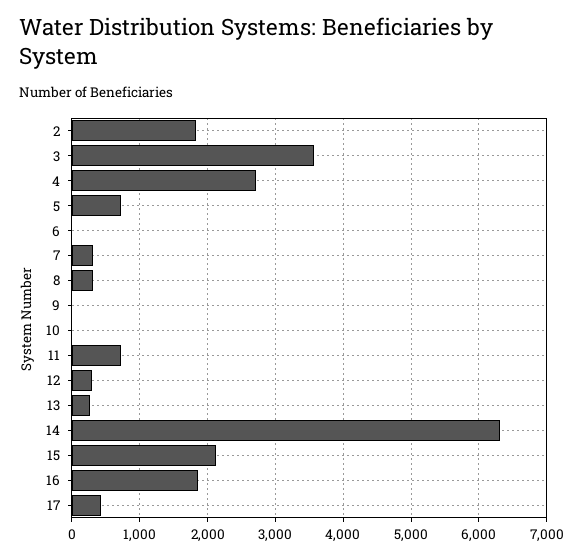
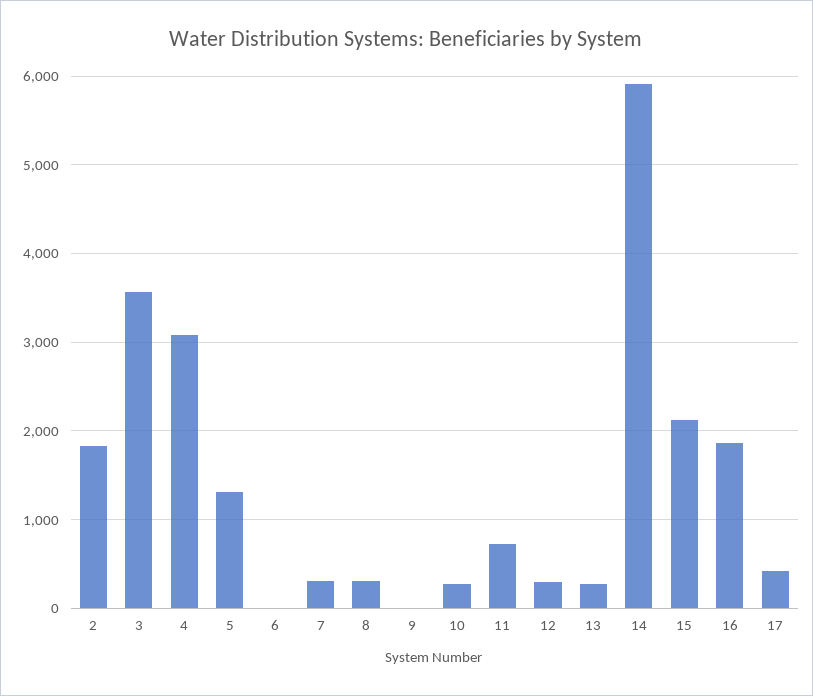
  {
    "2": 1800,
    "3": 3600,
-   "4": 2700,
+   "4": 3100,
-   "5": 700,
+   "5": 1300,
    "6": 0,
    "7": 300,
    "8": 300,
    "9": 0,
-   "10": 0,
+   "10": 300,
    "11": 700,
    "12": 300,
    "13": 300,
-   "14": 6300,
+   "14": 5900,
    "15": 2100,
    "16": 1900,
    "17": 400
  }

